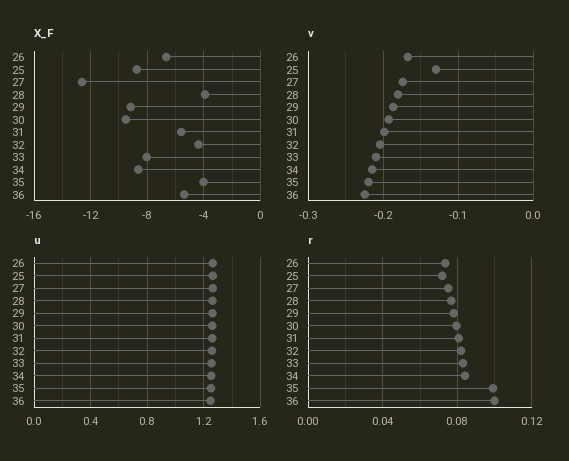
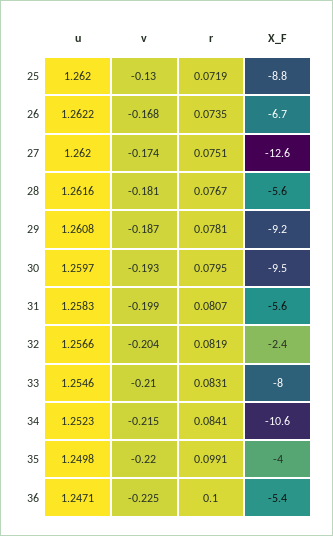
  {
    "X_F": {
      "26": -6.7,
      "25": -8.8,
      "27": -12.6,
-     "28": -4,
+     "28": -5.6,
      "29": -9.2,
      "30": -9.5,
      "31": -5.6,
-     "32": -4.5,
+     "32": -2.4,
      "33": -8,
-     "34": -8.5,
+     "34": -10.6,
      "35": -4,
      "36": -5.4
    },
    "v": {
      "26": -0.168,
      "25": -0.13,
      "27": -0.174,
      "28": -0.181,
      "29": -0.187,
      "30": -0.193,
      "31": -0.199,
      "32": -0.204,
      "33": -0.21,
      "34": -0.215,
      "35": -0.22,
      "36": -0.225
    },
    "u": {
      "26": 1.2622,
      "25": 1.262,
      "27": 1.262,
      "28": 1.2616,
      "29": 1.2608,
      "30": 1.2597,
      "31": 1.2583,
      "32": 1.2566,
      "33": 1.2546,
      "34": 1.2523,
      "35": 1.2498,
      "36": 1.2471
    },
    "r": {
      "26": 0.0735,
      "25": 0.0719,
      "27": 0.0751,
      "28": 0.0767,
      "29": 0.0781,
      "30": 0.0795,
      "31": 0.0807,
      "32": 0.0819,
      "33": 0.0831,
      "34": 0.0841,
      "35": 0.0991,
      "36": 0.1
    }
  }

